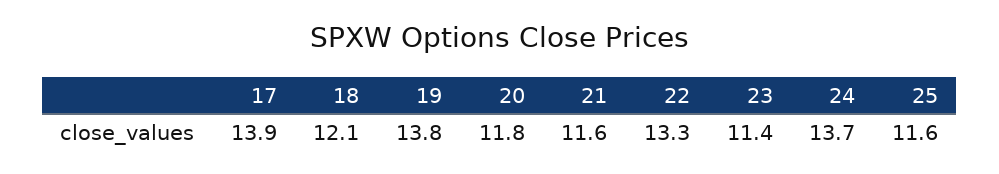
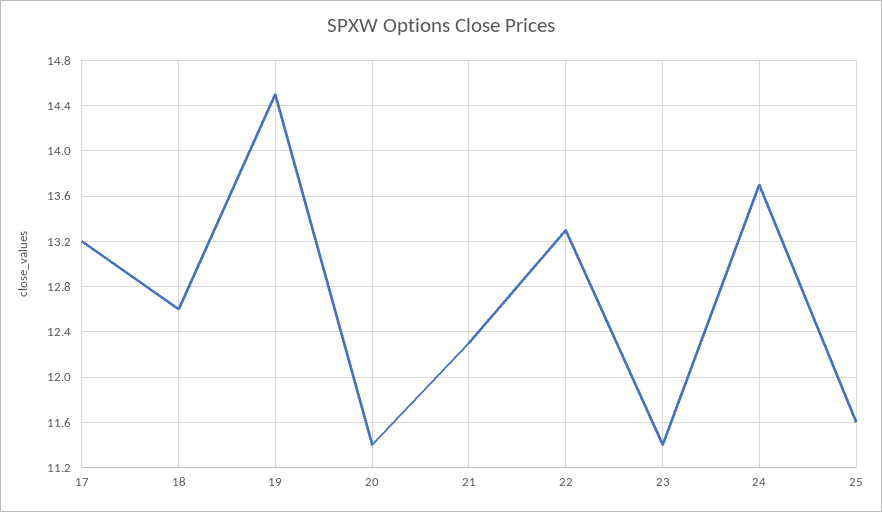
  {
-   "17": 13.9,
+   "17": 13.2,
-   "18": 12.1,
+   "18": 12.6,
-   "19": 13.8,
+   "19": 14.5,
-   "20": 11.8,
+   "20": 11.4,
-   "21": 11.6,
+   "21": 12.3,
    "22": 13.3,
    "23": 11.4,
    "24": 13.7,
    "25": 11.6
  }

